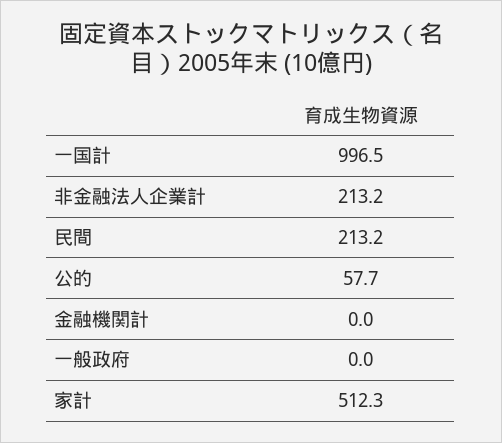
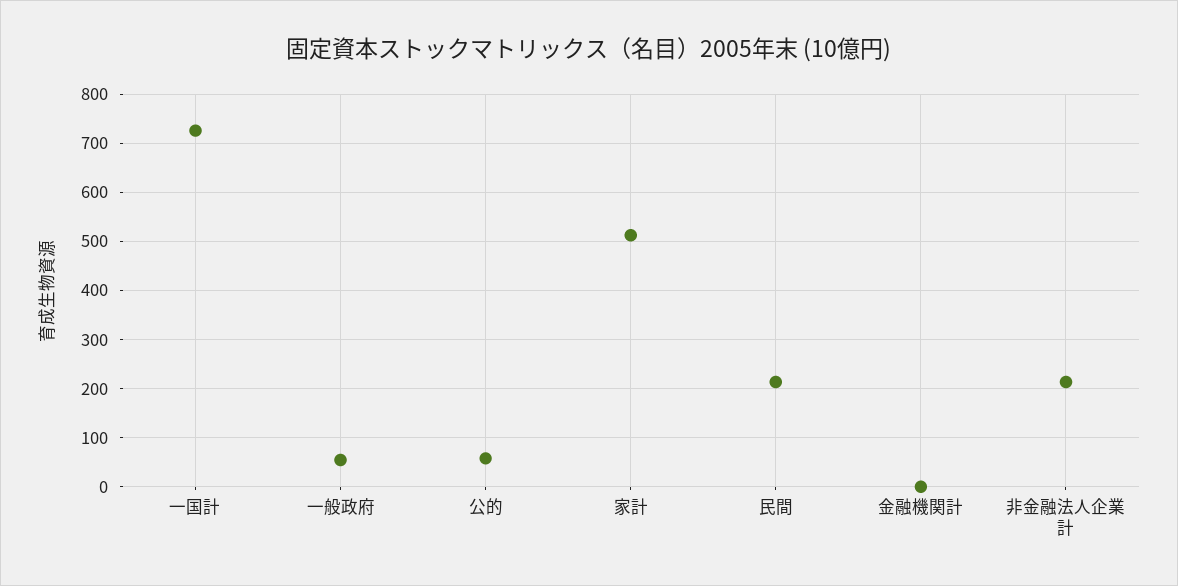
  {
-   "一国計": 996.5,
+   "一国計": 720,
    "非金融法人企業計": 213.2,
    "民間": 213.2,
    "公的": 57.7,
    "金融機関計": 0,
-   "一般政府": 0,
+   "一般政府": 60,
    "家計": 512.3
  }

